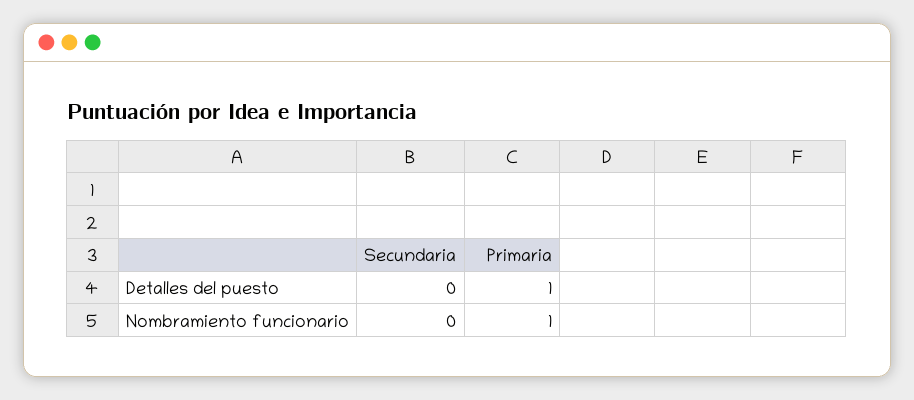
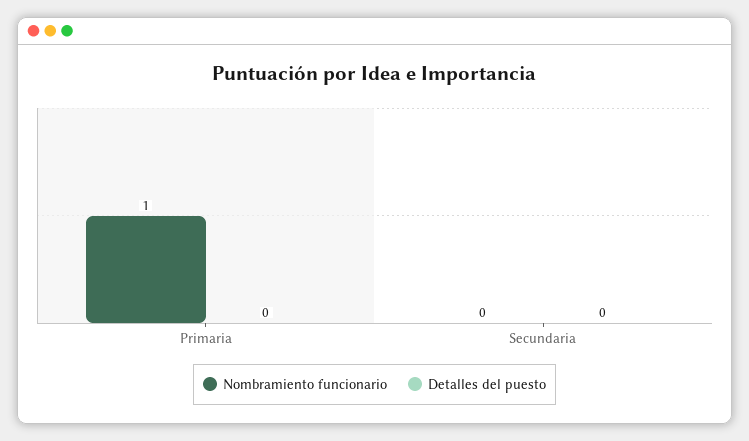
  {
    "Detalles del puesto": {
      "Secundaria": 0,
-     "Primaria": 1
+     "Primaria": 0
    },
    "Nombramiento funcionario": {
      "Secundaria": 0,
      "Primaria": 1
    }
  }

